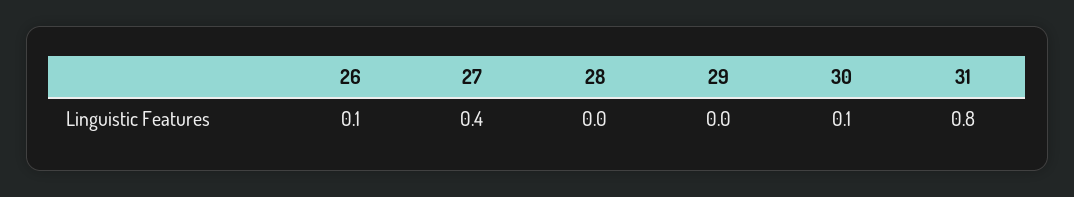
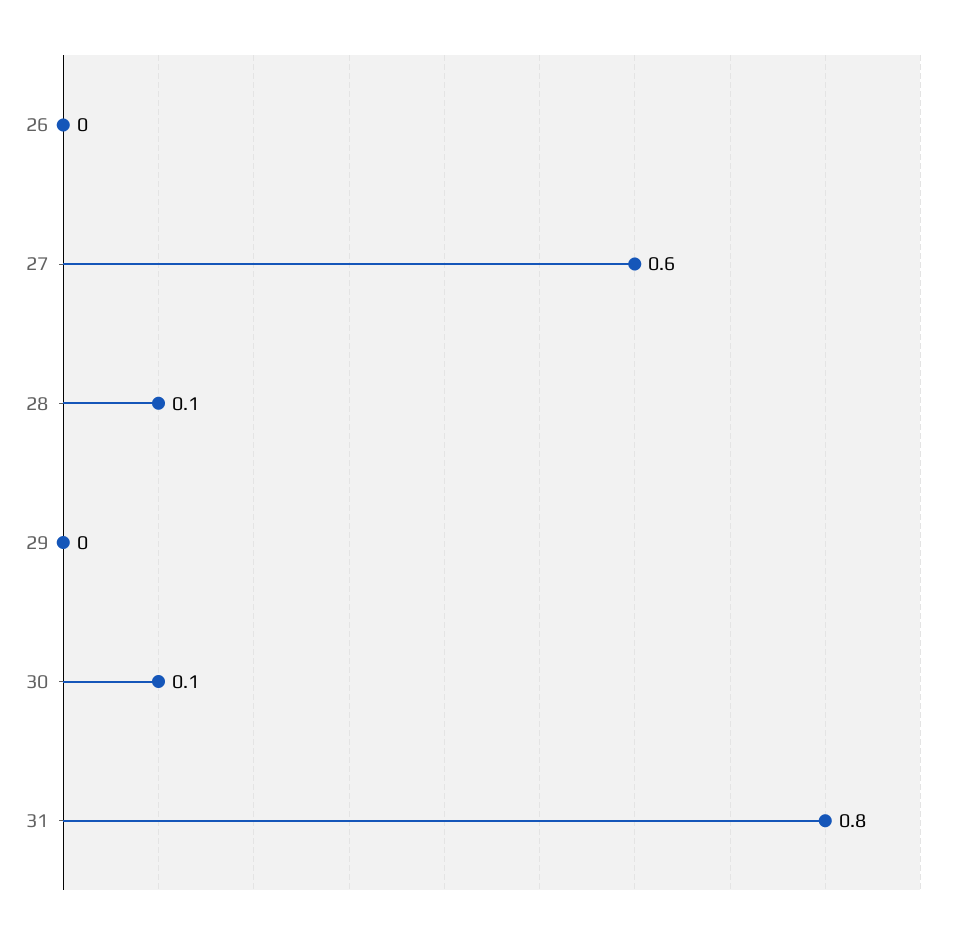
  {
-   "26": 0.1,
+   "26": 0,
-   "27": 0.4,
+   "27": 0.6,
-   "28": 0,
+   "28": 0.1,
    "29": 0,
    "30": 0.1,
    "31": 0.8
  }

